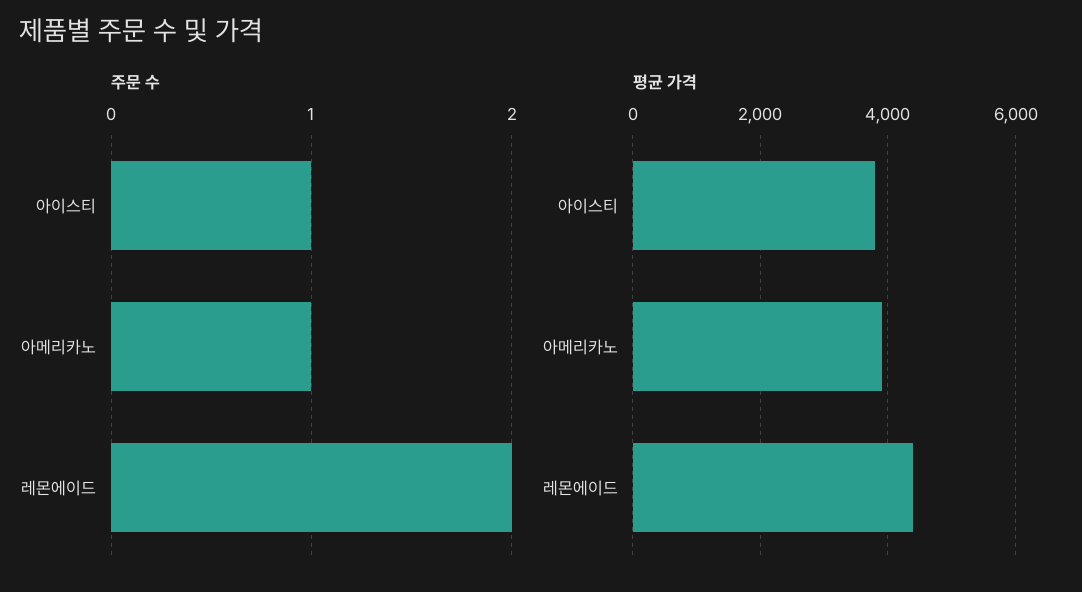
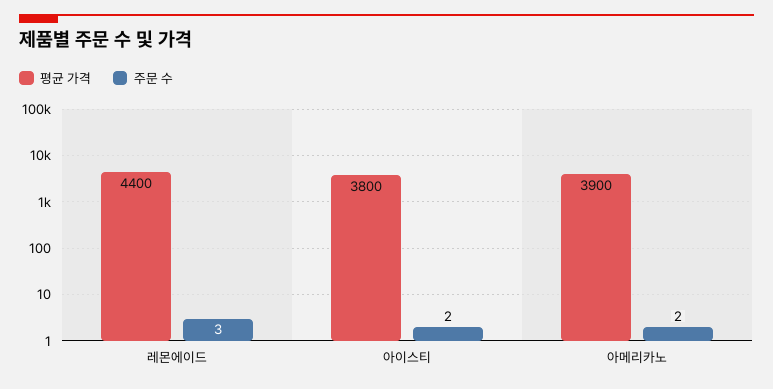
  {
    "주문 수": {
-     "아이스티": 1,
+     "아이스티": 2,
-     "아메리카노": 1,
+     "아메리카노": 2,
-     "레몬에이드": 2
+     "레몬에이드": 3
    },
    "평균 가격": {
      "아이스티": 3800,
      "아메리카노": 3900,
      "레몬에이드": 4400
    }
  }

